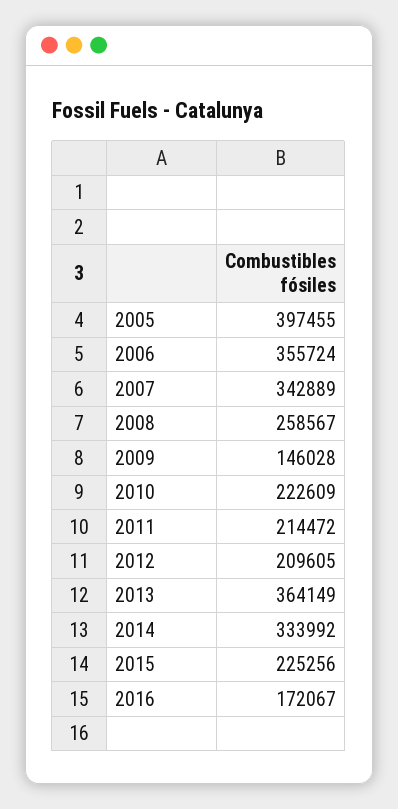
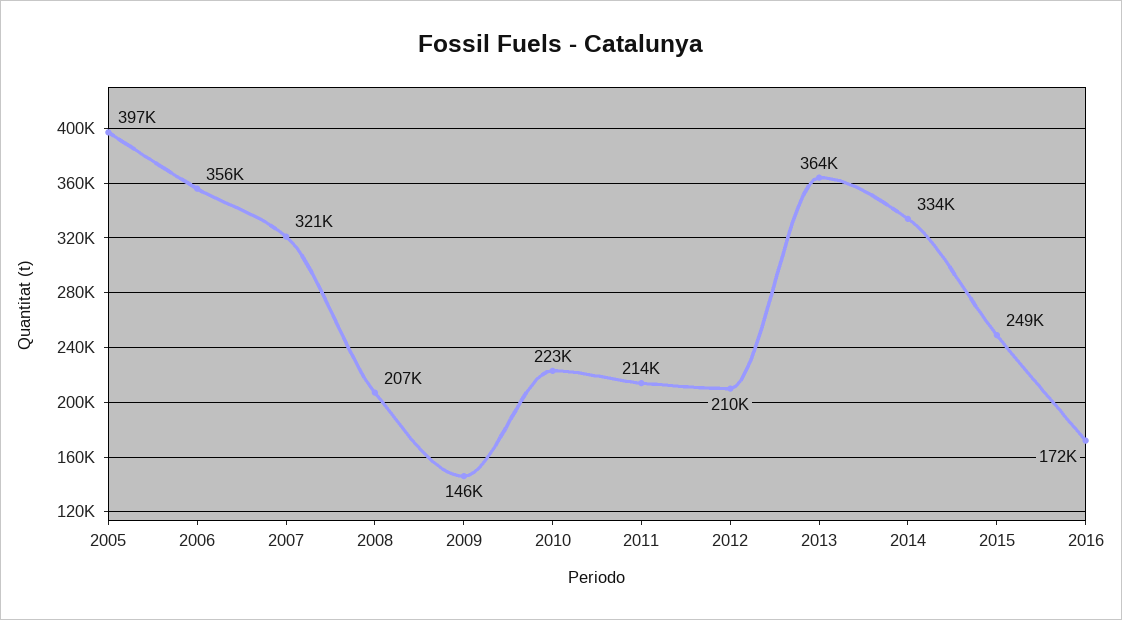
  {
    "2005": 397455,
    "2006": 355724,
-   "2007": 342889,
+   "2007": 321000,
-   "2008": 258567,
+   "2008": 207000,
    "2009": 146028,
    "2010": 222609,
    "2011": 214472,
    "2012": 209605,
    "2013": 364149,
    "2014": 333992,
-   "2015": 225256,
+   "2015": 249000,
    "2016": 172067
  }

